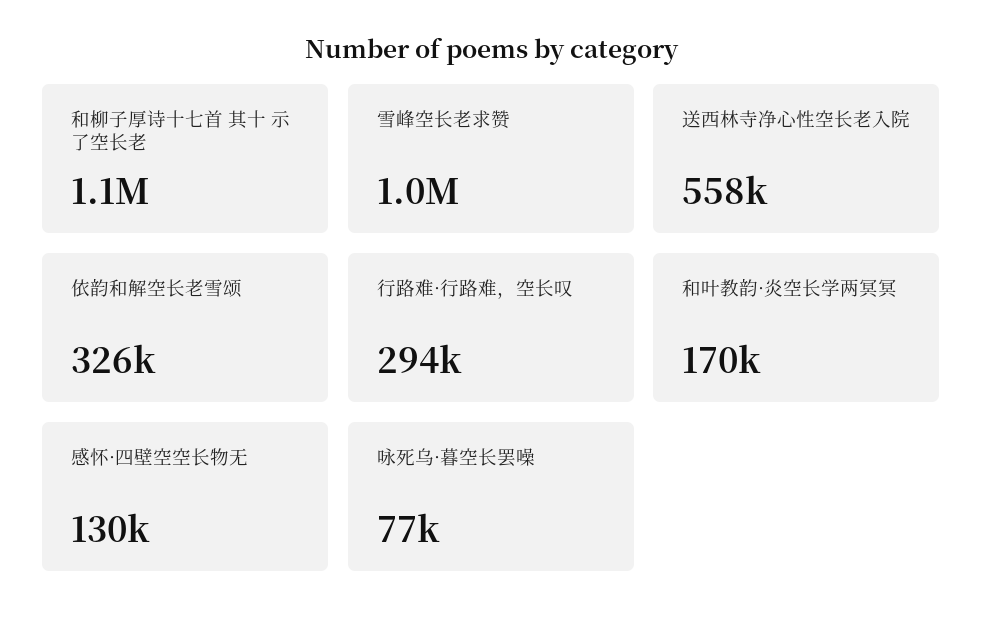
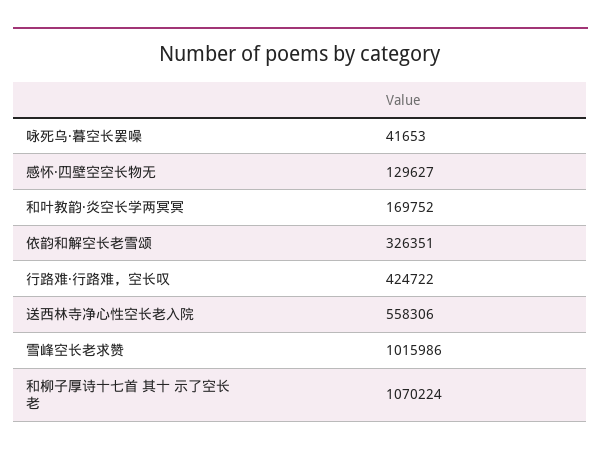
  {
    "和柳子厚诗十七首 其十 示了空长老": 1070224,
    "雪峰空长老求赞": 1015986,
    "送西林寺净心性空长老入院": 558306,
    "依韵和解空长老雪颂": 326351,
-   "行路难·行路难，空长叹": 294000,
+   "行路难·行路难，空长叹": 424722,
    "和叶教韵·炎空长学两冥冥": 169752,
    "感怀·四壁空空长物无": 129627,
-   "咏死乌·暮空长罢噪": 77000
+   "咏死乌·暮空长罢噪": 41653
  }

